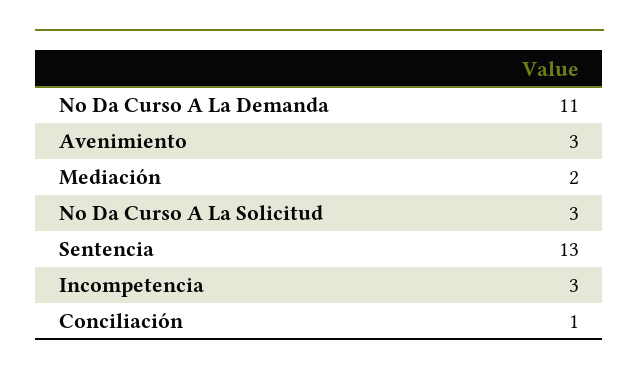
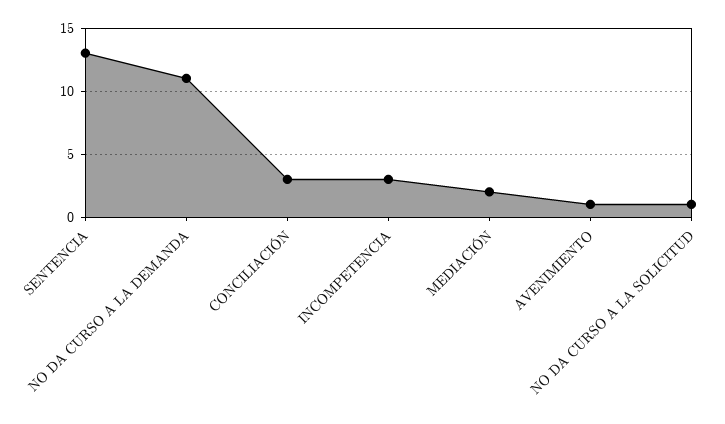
  {
    "No Da Curso A La Demanda": 11,
-   "Avenimiento": 3,
+   "Avenimiento": 1,
    "Mediación": 2,
-   "No Da Curso A La Solicitud": 3,
+   "No Da Curso A La Solicitud": 1,
    "Sentencia": 13,
    "Incompetencia": 3,
-   "Conciliación": 1
+   "Conciliación": 3
  }

